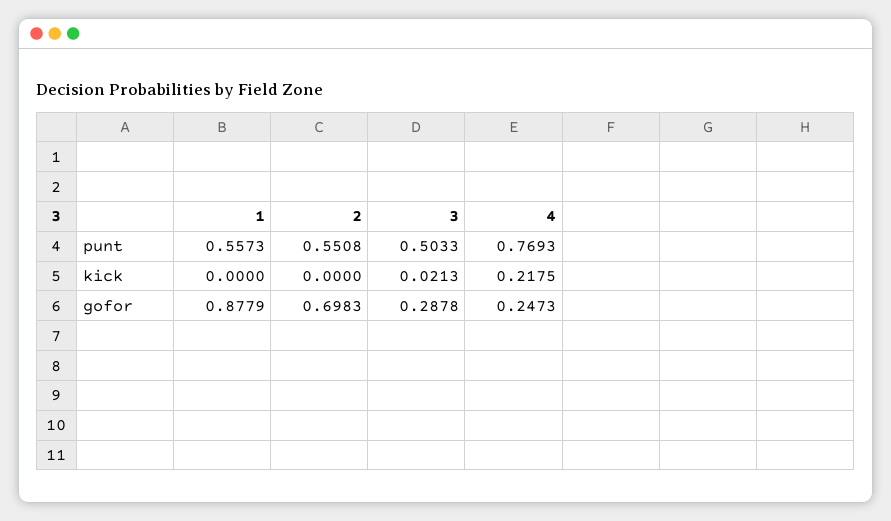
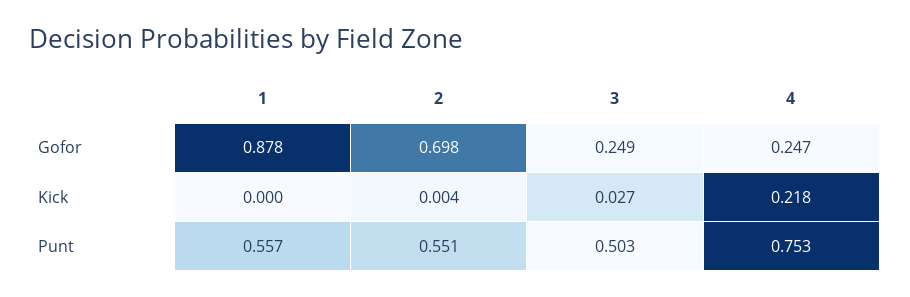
  {
    "1": {
      "punt": 0.5573,
      "kick": 0,
      "gofor": 0.8779
    },
    "2": {
      "punt": 0.5508,
-     "kick": 0,
+     "kick": 0.004,
      "gofor": 0.6983
    },
    "3": {
      "punt": 0.5033,
-     "kick": 0.0213,
+     "kick": 0.027,
-     "gofor": 0.2878
+     "gofor": 0.249
    },
    "4": {
-     "punt": 0.7693,
+     "punt": 0.753,
      "kick": 0.2175,
      "gofor": 0.2473
    }
  }

